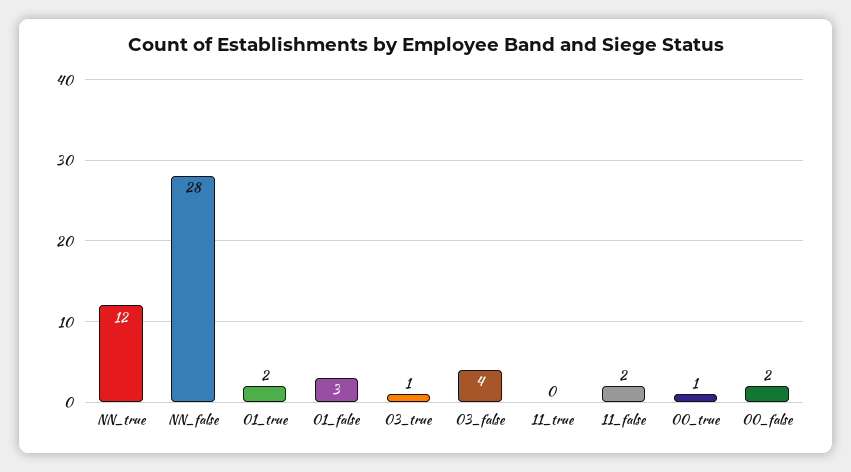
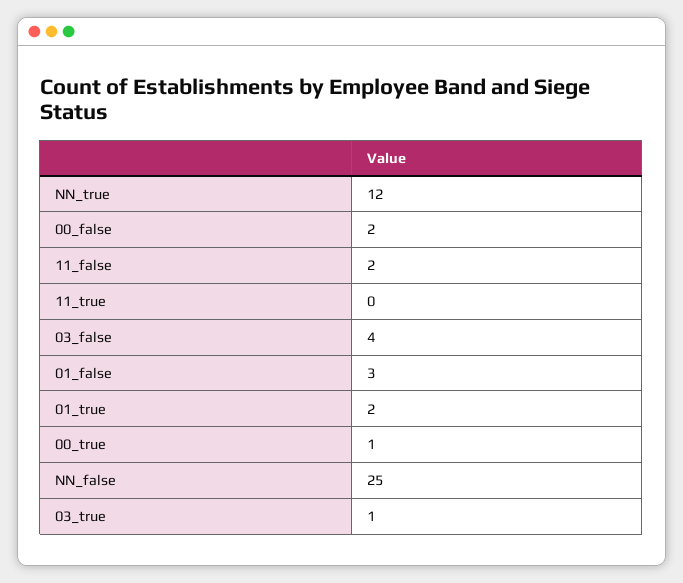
  {
    "NN_true": 12,
-   "NN_false": 28,
+   "NN_false": 25,
    "01_true": 2,
    "01_false": 3,
    "03_true": 1,
    "03_false": 4,
    "11_true": 0,
    "11_false": 2,
    "00_true": 1,
    "00_false": 2
  }

